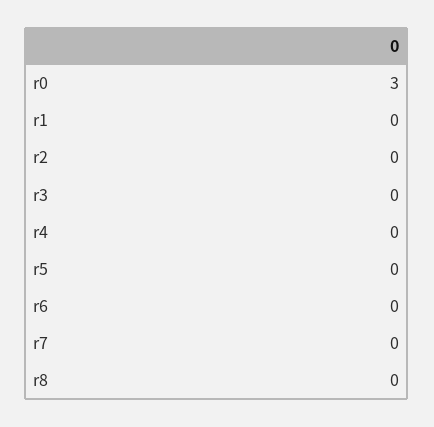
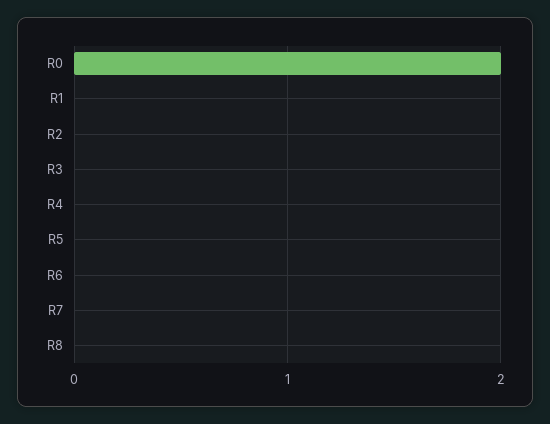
  {
-   "r0": 3,
+   "r0": 2,
    "r1": 0,
    "r2": 0,
    "r3": 0,
    "r4": 0,
    "r5": 0,
    "r6": 0,
    "r7": 0,
    "r8": 0
  }

